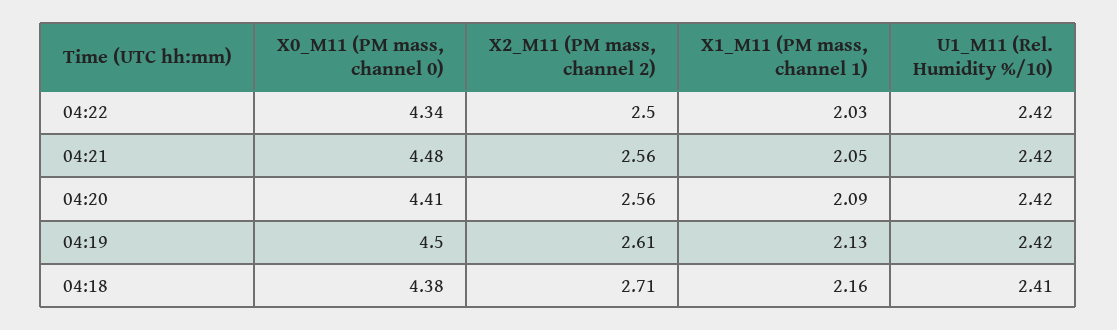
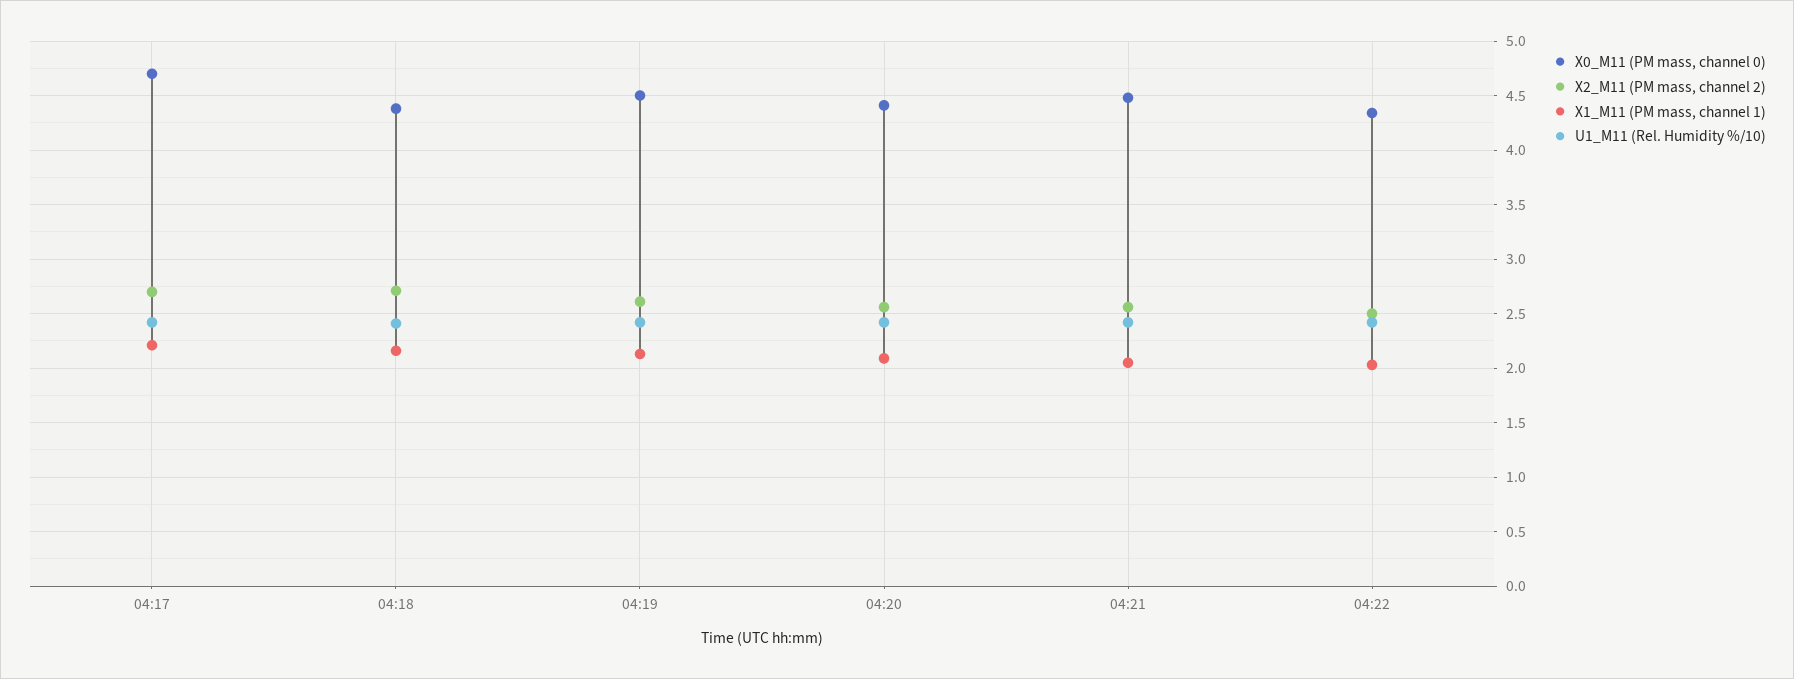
  {
    "X0_M11 (PM mass, channel 0)": {
      "04:22": 4.34,
      "04:21": 4.48,
      "04:20": 4.41,
      "04:19": 4.5,
-     "04:18": 4.38
+     "04:18": 4.38,
+     "04:17": 4.7
    },
    "X2_M11 (PM mass, channel 2)": {
      "04:22": 2.5,
      "04:21": 2.56,
      "04:20": 2.56,
      "04:19": 2.61,
-     "04:18": 2.71
+     "04:18": 2.71,
+     "04:17": 2.7
    },
    "X1_M11 (PM mass, channel 1)": {
      "04:22": 2.03,
      "04:21": 2.05,
      "04:20": 2.09,
      "04:19": 2.13,
-     "04:18": 2.16
+     "04:18": 2.16,
+     "04:17": 2.2
    },
    "U1_M11 (Rel. Humidity %/10)": {
      "04:22": 2.42,
      "04:21": 2.42,
      "04:20": 2.42,
      "04:19": 2.42,
-     "04:18": 2.41
+     "04:18": 2.41,
+     "04:17": 2.4
    }
  }

